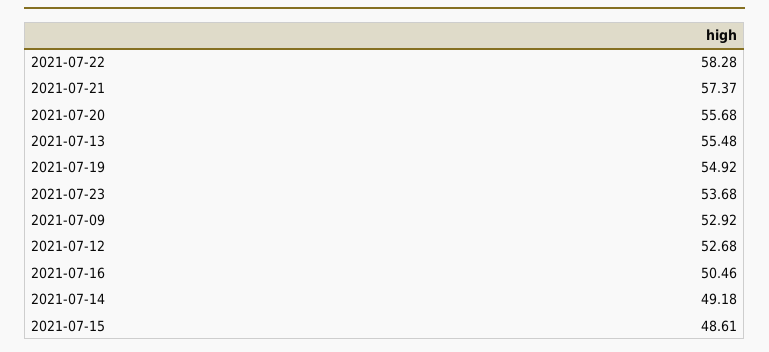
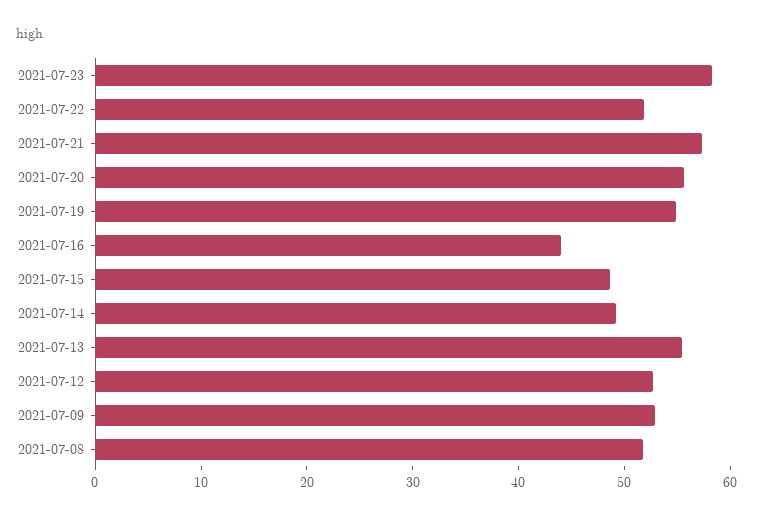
  {
-   "2021-07-22": 58.28,
+   "2021-07-22": 52,
    "2021-07-21": 57.37,
    "2021-07-20": 55.68,
    "2021-07-13": 55.48,
    "2021-07-19": 54.92,
-   "2021-07-23": 53.68,
+   "2021-07-23": 58,
    "2021-07-09": 52.92,
    "2021-07-12": 52.68,
-   "2021-07-16": 50.46,
+   "2021-07-16": 44,
    "2021-07-14": 49.18,
-   "2021-07-15": 48.61
+   "2021-07-15": 48.61,
+   "2021-07-08": 52
  }

